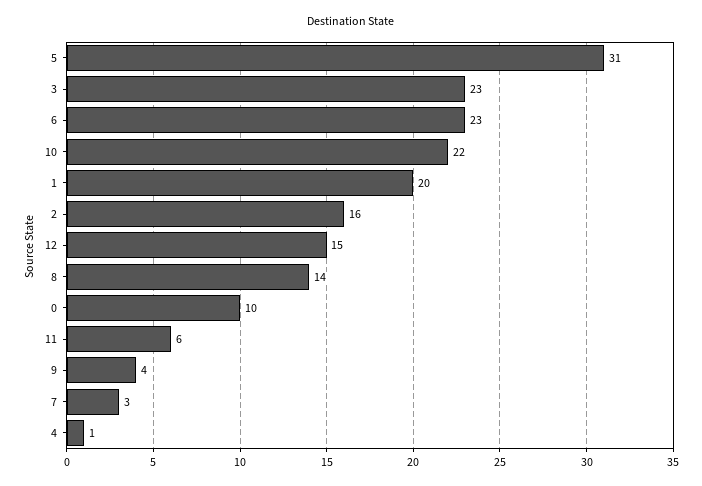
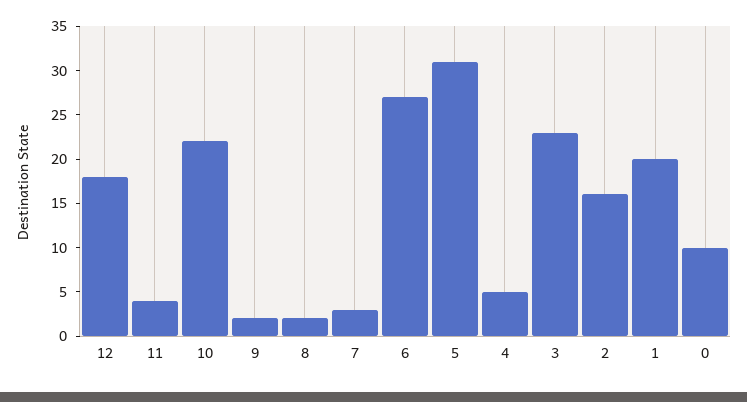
  {
    "5": 31,
    "3": 23,
-   "6": 23,
+   "6": 27,
    "10": 22,
    "1": 20,
    "2": 16,
-   "12": 15,
+   "12": 18,
-   "8": 14,
+   "8": 2,
    "0": 10,
-   "11": 6,
+   "11": 4,
-   "9": 4,
+   "9": 2,
    "7": 3,
-   "4": 1
+   "4": 5
  }

